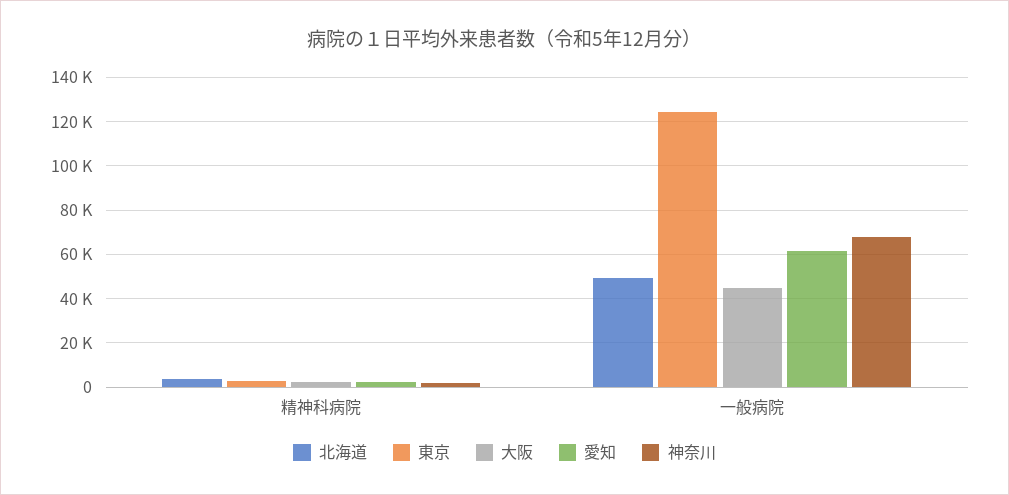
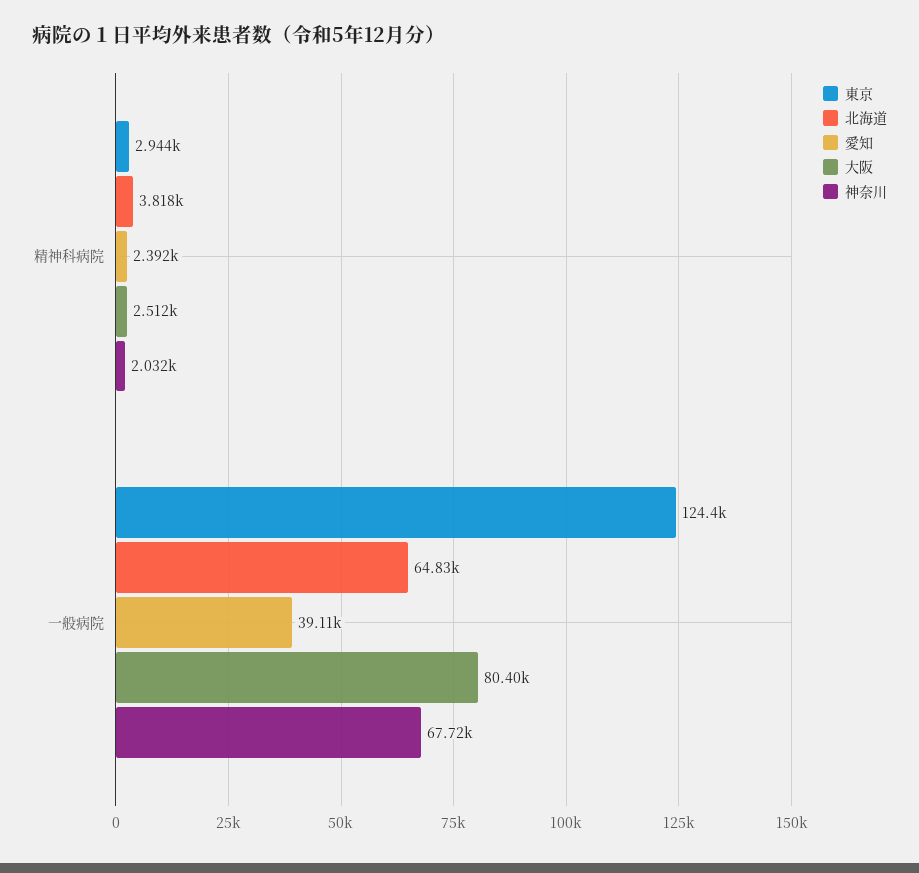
  {
    "北海道": {
      "精神科病院": 3818,
-     "一般病院": 50000
+     "一般病院": 64830
    },
    "東京": {
      "精神科病院": 2944,
      "一般病院": 124400
    },
    "大阪": {
      "精神科病院": 2512,
-     "一般病院": 45000
+     "一般病院": 80400
    },
    "愛知": {
      "精神科病院": 2392,
-     "一般病院": 60000
+     "一般病院": 39110
    },
    "神奈川": {
      "精神科病院": 2032,
      "一般病院": 67720
    }
  }

